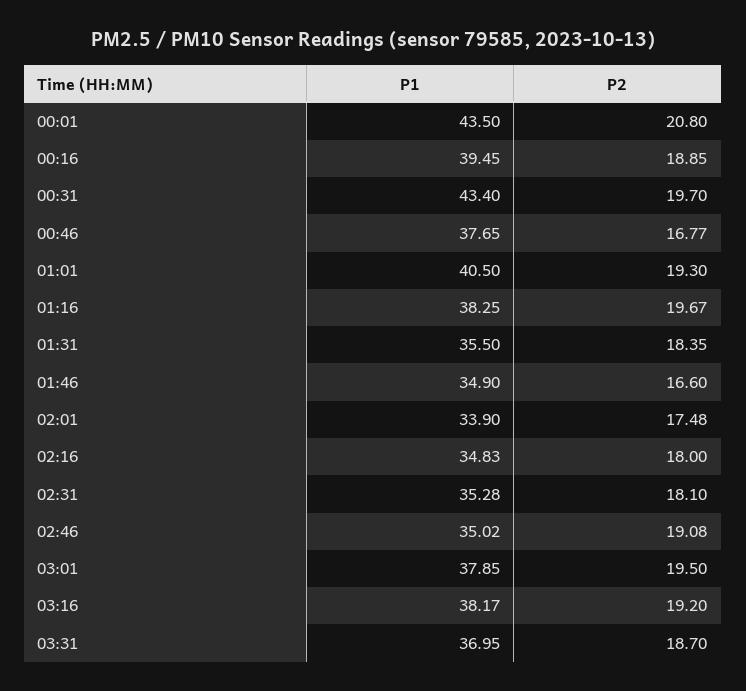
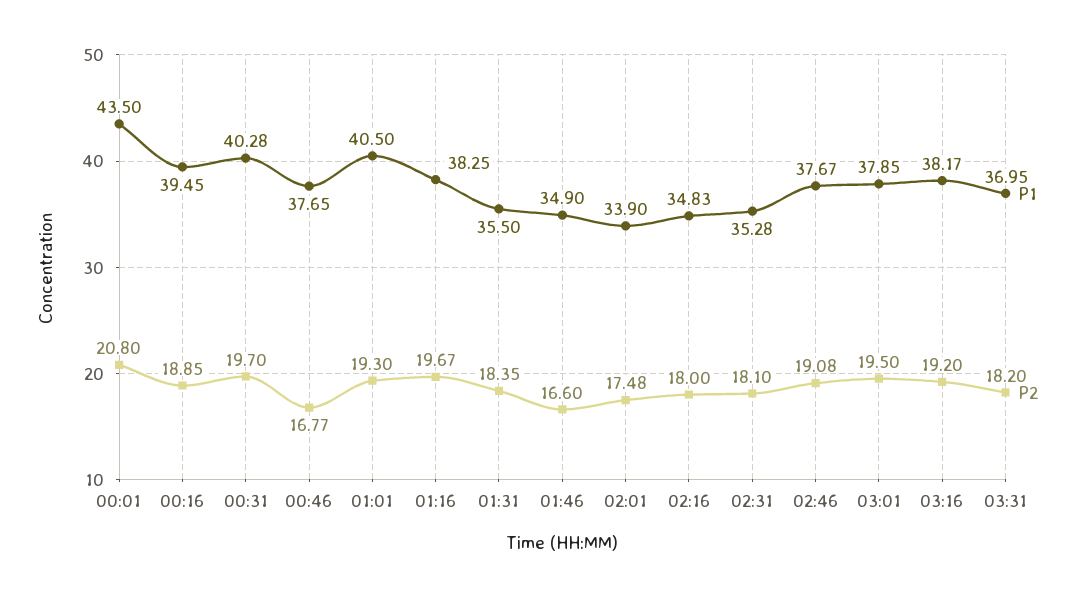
  {
    "P1": {
      "00:01": 43.5,
      "00:16": 39.45,
-     "00:31": 43.4,
+     "00:31": 40.28,
      "00:46": 37.65,
      "01:01": 40.5,
      "01:16": 38.25,
      "01:31": 35.5,
      "01:46": 34.9,
      "02:01": 33.9,
      "02:16": 34.83,
      "02:31": 35.28,
-     "02:46": 35.02,
+     "02:46": 37.67,
      "03:01": 37.85,
      "03:16": 38.17,
      "03:31": 36.95
    },
    "P2": {
      "00:01": 20.8,
      "00:16": 18.85,
      "00:31": 19.7,
      "00:46": 16.77,
      "01:01": 19.3,
      "01:16": 19.67,
      "01:31": 18.35,
      "01:46": 16.6,
      "02:01": 17.48,
      "02:16": 18,
      "02:31": 18.1,
      "02:46": 19.08,
      "03:01": 19.5,
      "03:16": 19.2,
-     "03:31": 18.7
+     "03:31": 18.2
    }
  }

